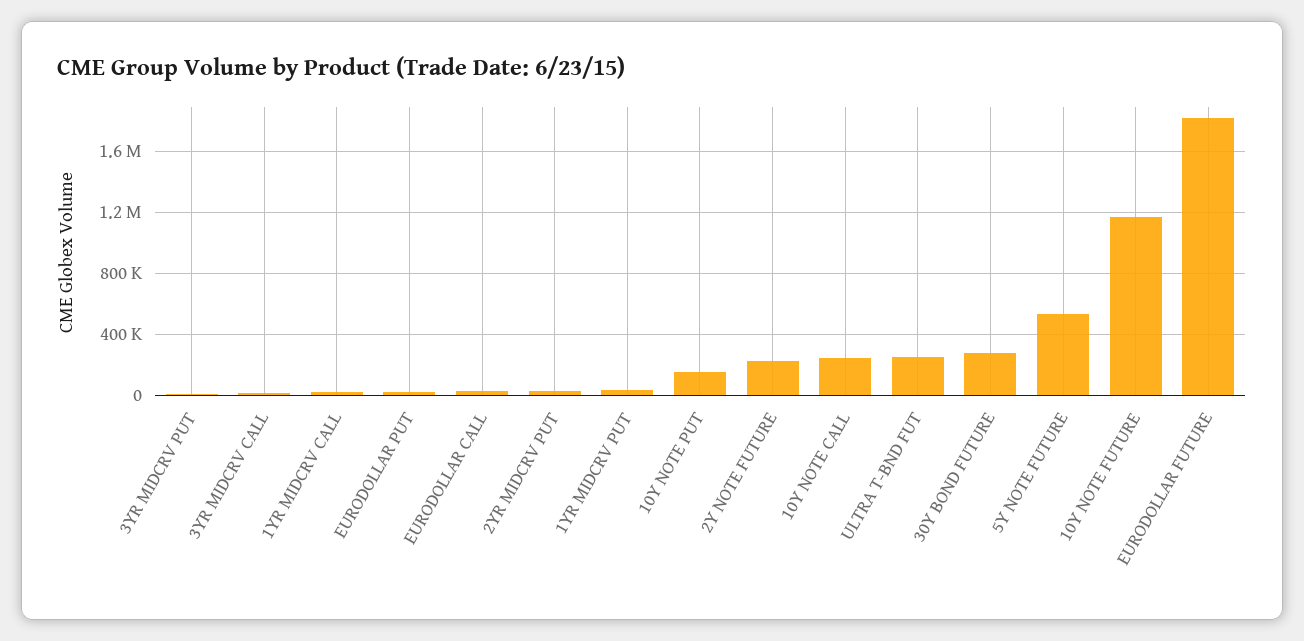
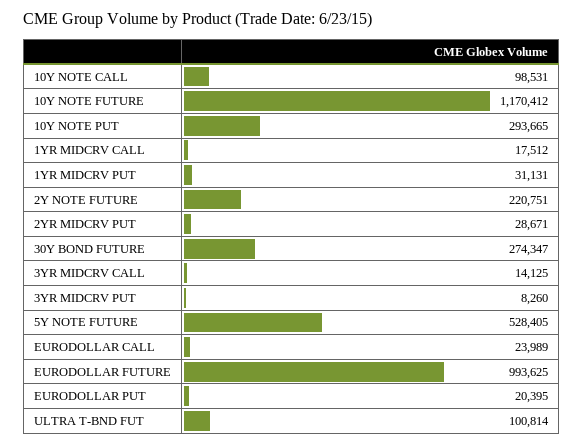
  {
    "3YR MIDCRV PUT": 8260,
    "3YR MIDCRV CALL": 14125,
    "1YR MIDCRV CALL": 17512,
    "EURODOLLAR PUT": 20395,
    "EURODOLLAR CALL": 23989,
    "2YR MIDCRV PUT": 28671,
    "1YR MIDCRV PUT": 31131,
-   "10Y NOTE PUT": 150000,
+   "10Y NOTE PUT": 293665,
    "2Y NOTE FUTURE": 220751,
-   "10Y NOTE CALL": 250000,
+   "10Y NOTE CALL": 98531,
-   "ULTRA T-BND FUT": 250000,
+   "ULTRA T-BND FUT": 100814,
    "30Y BOND FUTURE": 274347,
    "5Y NOTE FUTURE": 528405,
    "10Y NOTE FUTURE": 1170412,
-   "EURODOLLAR FUTURE": 1800000
+   "EURODOLLAR FUTURE": 993625
  }

